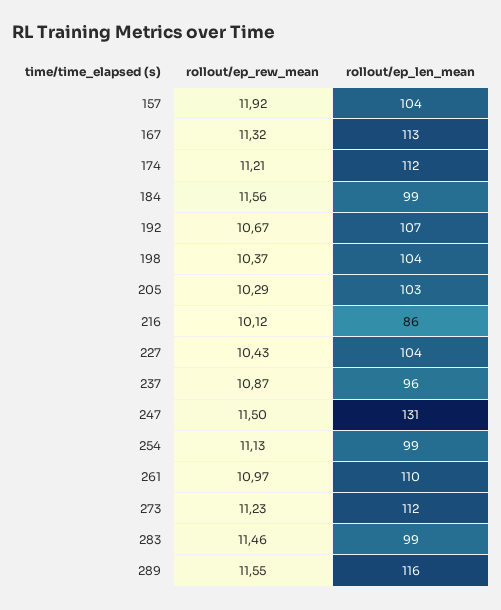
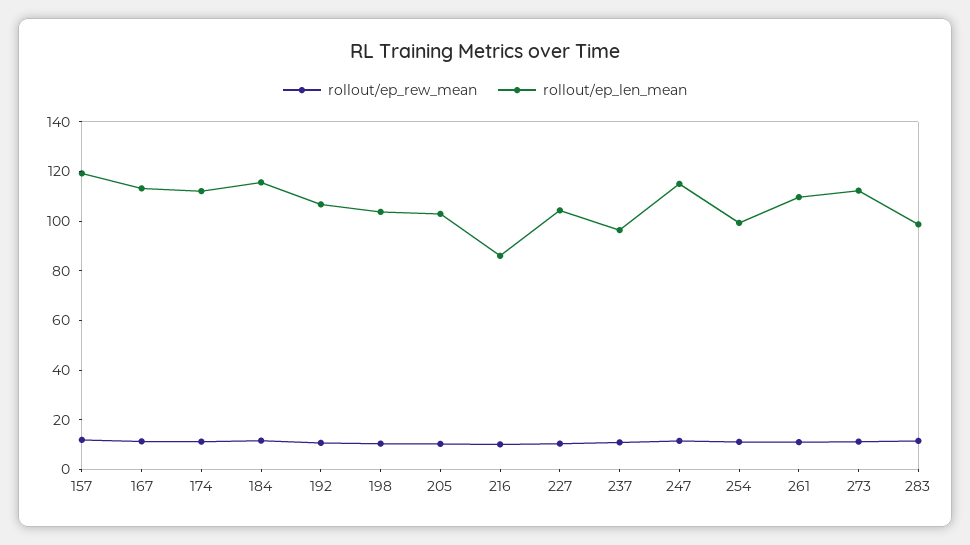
  {
    "rollout/ep_rew_mean": {
      "157": 11.92,
      "167": 11.32,
      "174": 11.21,
      "184": 11.56,
      "192": 10.67,
      "198": 10.37,
      "205": 10.29,
      "216": 10.12,
      "227": 10.43,
      "237": 10.87,
      "247": 11.5,
      "254": 11.13,
      "261": 10.97,
      "273": 11.23,
-     "283": 11.46,
+     "283": 11.46
-     "289": 11.55
    },
    "rollout/ep_len_mean": {
-     "157": 104,
+     "157": 120,
      "167": 113,
      "174": 112,
-     "184": 99,
+     "184": 115,
      "192": 107,
      "198": 104,
      "205": 103,
      "216": 86,
      "227": 104,
      "237": 96,
-     "247": 131,
+     "247": 115,
      "254": 99,
      "261": 110,
      "273": 112,
-     "283": 99,
+     "283": 99
-     "289": 116
    }
  }

